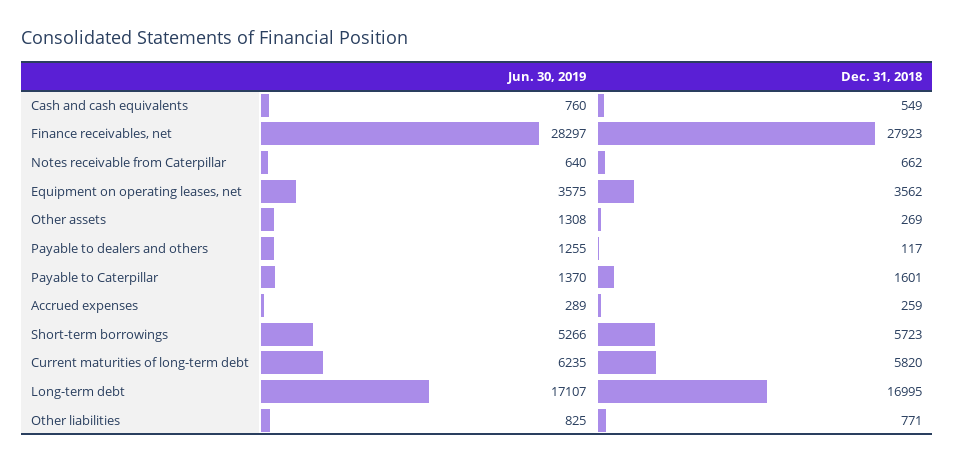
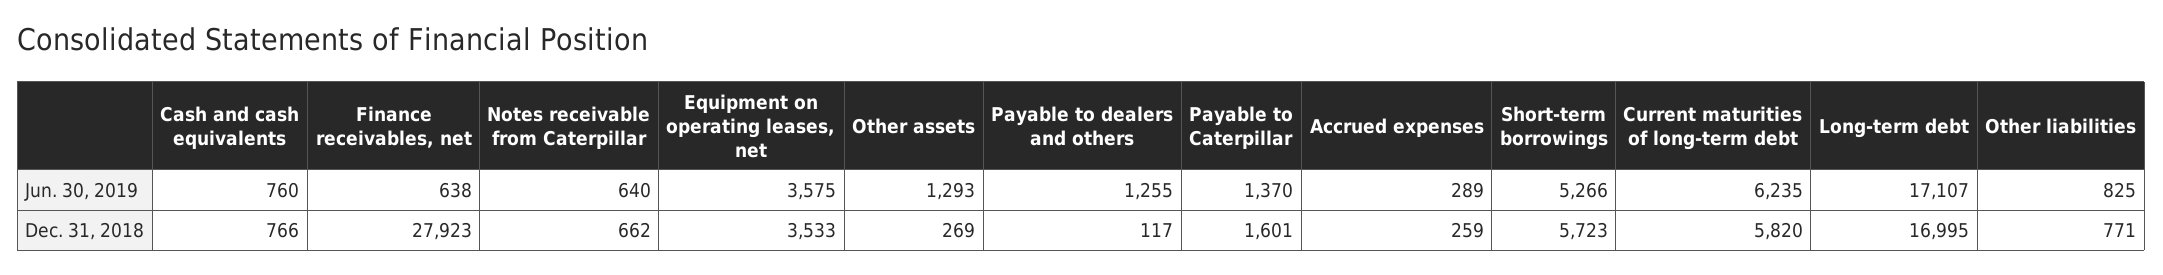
  {
    "Jun. 30, 2019": {
      "Cash and cash equivalents": 760,
-     "Finance receivables, net": 28297,
+     "Finance receivables, net": 638,
      "Notes receivable from Caterpillar": 640,
      "Equipment on operating leases, net": 3575,
-     "Other assets": 1308,
+     "Other assets": 1293,
      "Payable to dealers and others": 1255,
      "Payable to Caterpillar": 1370,
      "Accrued expenses": 289,
      "Short-term borrowings": 5266,
      "Current maturities of long-term debt": 6235,
      "Long-term debt": 17107,
      "Other liabilities": 825
    },
    "Dec. 31, 2018": {
-     "Cash and cash equivalents": 549,
+     "Cash and cash equivalents": 766,
      "Finance receivables, net": 27923,
      "Notes receivable from Caterpillar": 662,
-     "Equipment on operating leases, net": 3562,
+     "Equipment on operating leases, net": 3533,
      "Other assets": 269,
      "Payable to dealers and others": 117,
      "Payable to Caterpillar": 1601,
      "Accrued expenses": 259,
      "Short-term borrowings": 5723,
      "Current maturities of long-term debt": 5820,
      "Long-term debt": 16995,
      "Other liabilities": 771
    }
  }

